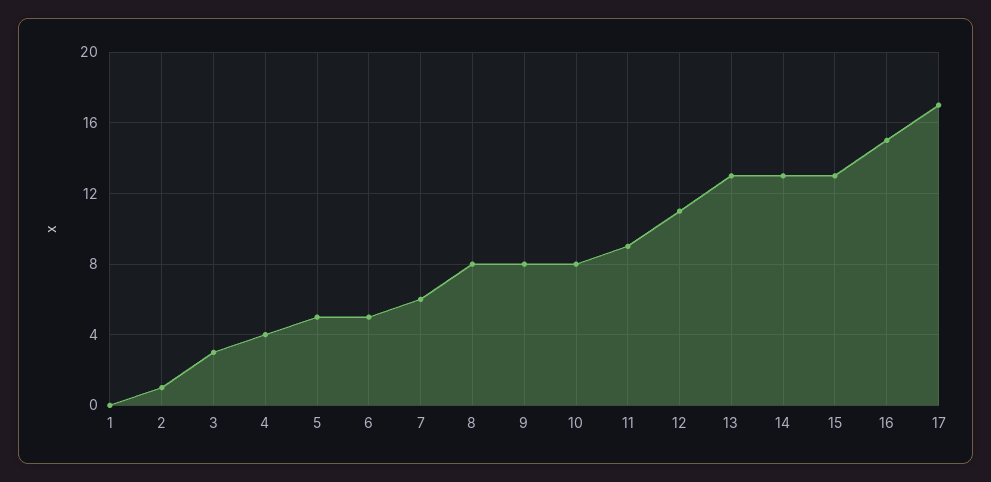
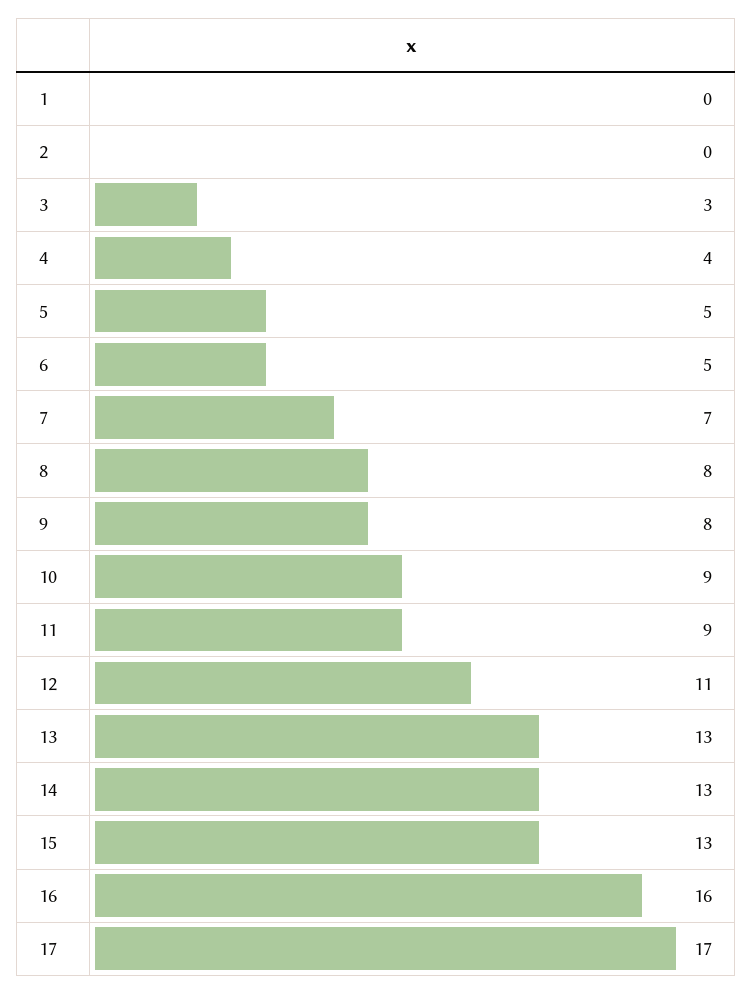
  {
    "1": 0,
-   "2": 1,
+   "2": 0,
    "3": 3,
    "4": 4,
    "5": 5,
    "6": 5,
-   "7": 6,
+   "7": 7,
    "8": 8,
    "9": 8,
-   "10": 8,
+   "10": 9,
    "11": 9,
    "12": 11,
    "13": 13,
    "14": 13,
    "15": 13,
-   "16": 15,
+   "16": 16,
    "17": 17
  }

